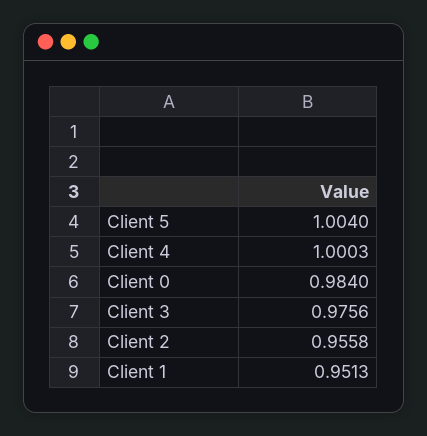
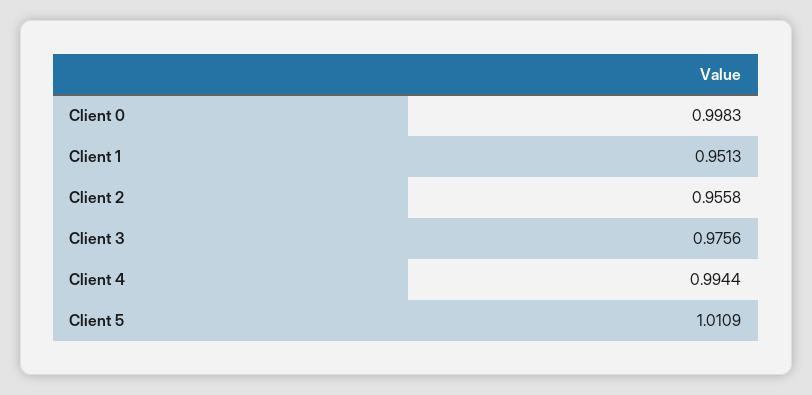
  {
-   "Client 5": 1.004,
+   "Client 5": 1.0109,
-   "Client 4": 1.0003,
+   "Client 4": 0.9944,
-   "Client 0": 0.984,
+   "Client 0": 0.9983,
    "Client 3": 0.9756,
    "Client 2": 0.9558,
    "Client 1": 0.9513
  }

